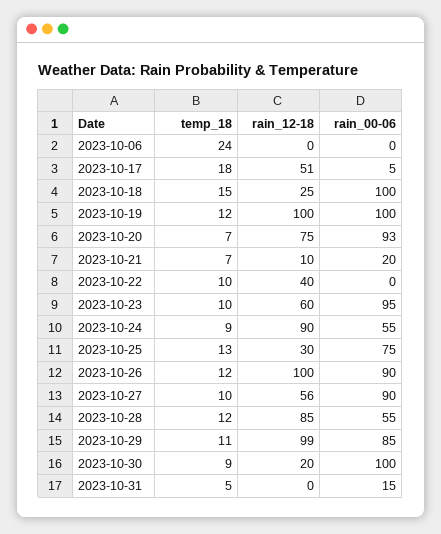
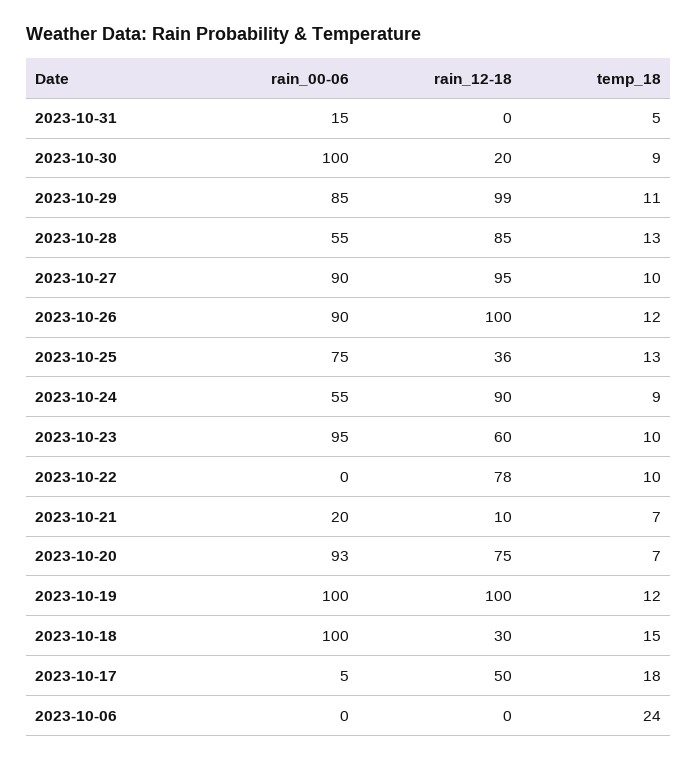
  {
    "temp_18": {
      "2023-10-06": 24,
      "2023-10-17": 18,
      "2023-10-18": 15,
      "2023-10-19": 12,
      "2023-10-20": 7,
      "2023-10-21": 7,
      "2023-10-22": 10,
      "2023-10-23": 10,
      "2023-10-24": 9,
      "2023-10-25": 13,
      "2023-10-26": 12,
      "2023-10-27": 10,
-     "2023-10-28": 12,
+     "2023-10-28": 13,
      "2023-10-29": 11,
      "2023-10-30": 9,
      "2023-10-31": 5
    },
    "rain_12-18": {
      "2023-10-06": 0,
-     "2023-10-17": 51,
+     "2023-10-17": 50,
-     "2023-10-18": 25,
+     "2023-10-18": 30,
      "2023-10-19": 100,
      "2023-10-20": 75,
      "2023-10-21": 10,
-     "2023-10-22": 40,
+     "2023-10-22": 78,
      "2023-10-23": 60,
      "2023-10-24": 90,
-     "2023-10-25": 30,
+     "2023-10-25": 36,
      "2023-10-26": 100,
-     "2023-10-27": 56,
+     "2023-10-27": 95,
      "2023-10-28": 85,
      "2023-10-29": 99,
      "2023-10-30": 20,
      "2023-10-31": 0
    },
    "rain_00-06": {
      "2023-10-06": 0,
      "2023-10-17": 5,
      "2023-10-18": 100,
      "2023-10-19": 100,
      "2023-10-20": 93,
      "2023-10-21": 20,
      "2023-10-22": 0,
      "2023-10-23": 95,
      "2023-10-24": 55,
      "2023-10-25": 75,
      "2023-10-26": 90,
      "2023-10-27": 90,
      "2023-10-28": 55,
      "2023-10-29": 85,
      "2023-10-30": 100,
      "2023-10-31": 15
    }
  }

